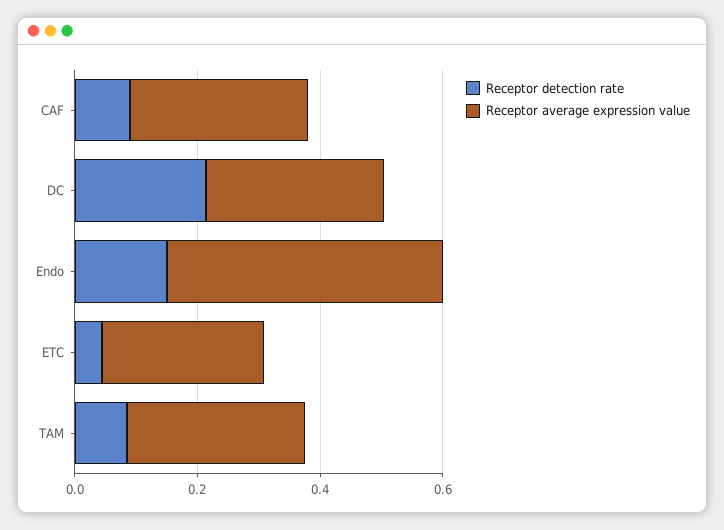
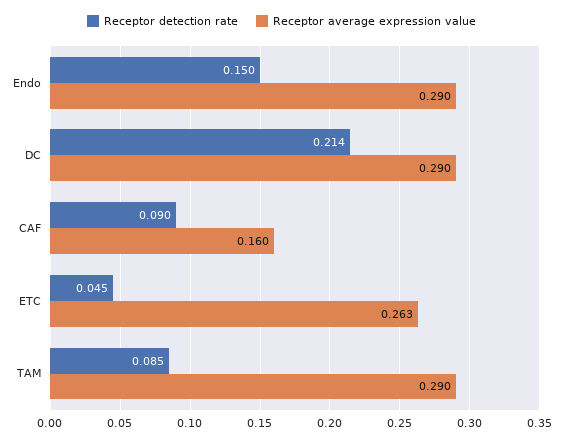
  {
    "Receptor detection rate": {
      "CAF": 0.09,
      "DC": 0.214,
      "Endo": 0.15,
      "ETC": 0.045,
      "TAM": 0.085
    },
    "Receptor average expression value": {
-     "CAF": 0.3,
+     "CAF": 0.16,
      "DC": 0.29,
-     "Endo": 0.45,
+     "Endo": 0.29,
      "ETC": 0.263,
      "TAM": 0.29
    }
  }

